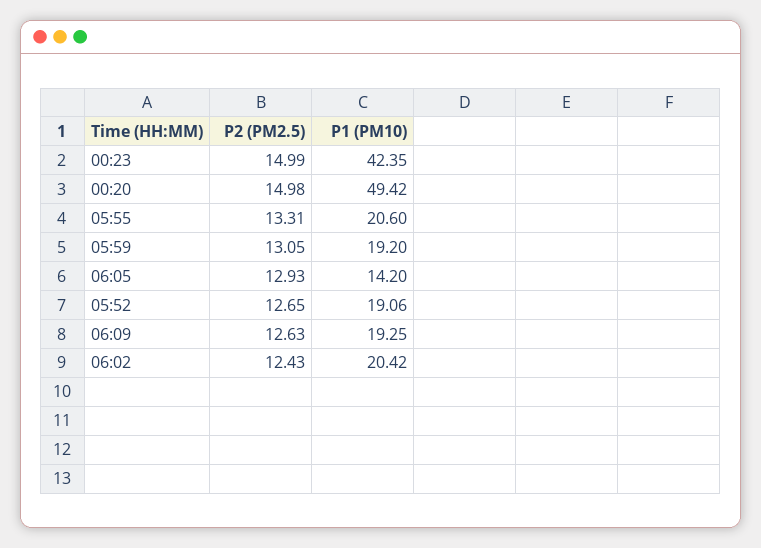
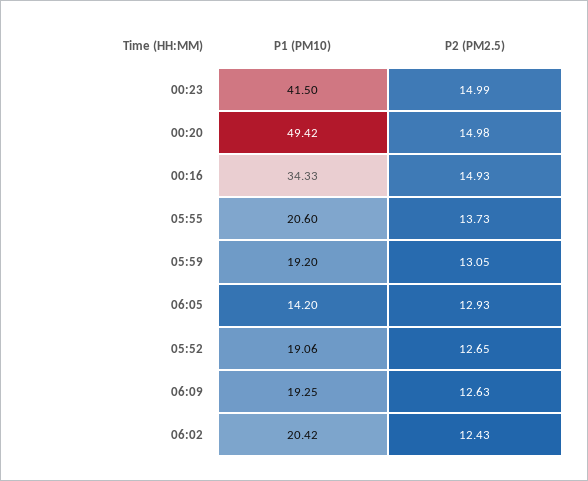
  {
    "P2 (PM2.5)": {
      "00:23": 14.99,
      "00:20": 14.98,
-     "05:55": 13.31,
+     "05:55": 13.73,
      "05:59": 13.05,
      "06:05": 12.93,
      "05:52": 12.65,
      "06:09": 12.63,
-     "06:02": 12.43
+     "06:02": 12.43,
+     "00:16": 14.93
    },
    "P1 (PM10)": {
-     "00:23": 42.35,
+     "00:23": 41.5,
      "00:20": 49.42,
      "05:55": 20.6,
      "05:59": 19.2,
      "06:05": 14.2,
      "05:52": 19.06,
      "06:09": 19.25,
-     "06:02": 20.42
+     "06:02": 20.42,
+     "00:16": 34.33
    }
  }

